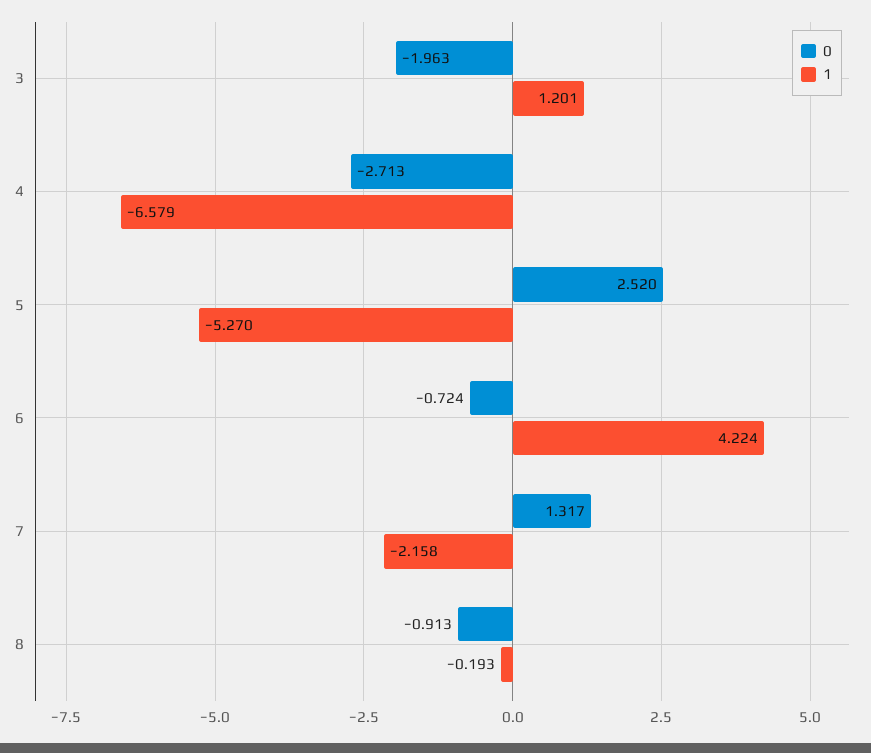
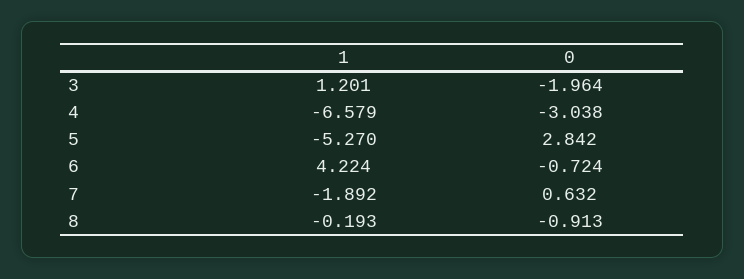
  {
    "0": {
-     "3": -1.963,
+     "3": -1.964,
-     "4": -2.713,
+     "4": -3.038,
-     "5": 2.52,
+     "5": 2.842,
      "6": -0.724,
-     "7": 1.317,
+     "7": 0.632,
      "8": -0.913
    },
    "1": {
      "3": 1.201,
      "4": -6.579,
      "5": -5.27,
      "6": 4.224,
-     "7": -2.158,
+     "7": -1.892,
      "8": -0.193
    }
  }

